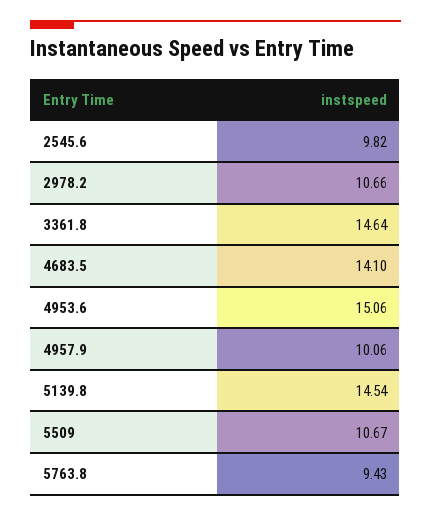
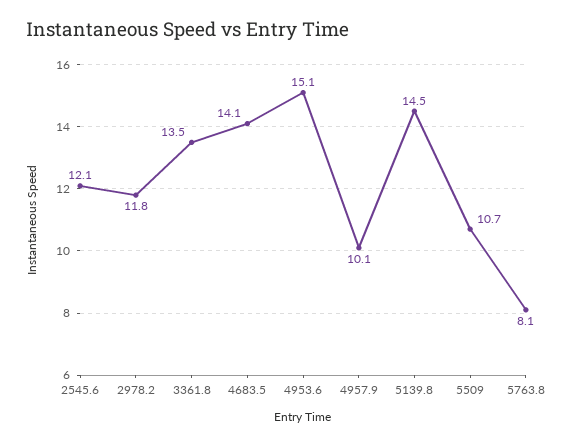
  {
-   "2545.6": 9.82,
+   "2545.6": 12.1,
-   "2978.2": 10.66,
+   "2978.2": 11.8,
-   "3361.8": 14.64,
+   "3361.8": 13.5,
    "4683.5": 14.1,
    "4953.6": 15.06,
    "4957.9": 10.06,
    "5139.8": 14.54,
    "5509": 10.67,
-   "5763.8": 9.43
+   "5763.8": 8.1
  }

